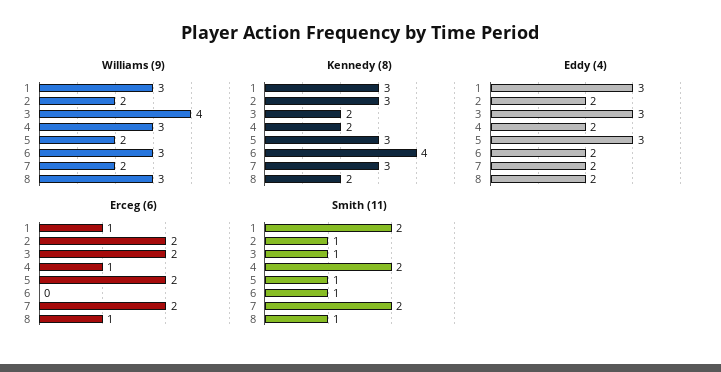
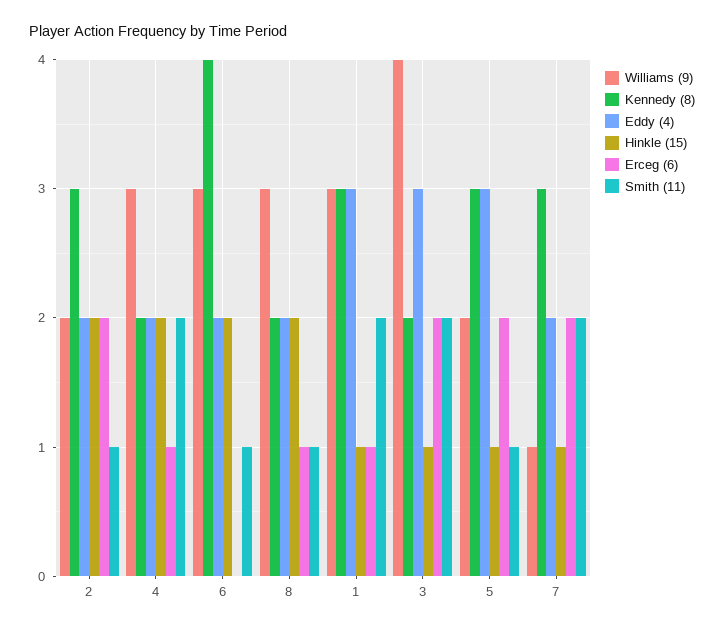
  {
    "Williams (9)": {
      "1": 3,
      "2": 2,
      "3": 4,
      "4": 3,
      "5": 2,
      "6": 3,
-     "7": 2,
+     "7": 1,
      "8": 3
    },
    "Kennedy (8)": {
      "1": 3,
      "2": 3,
      "3": 2,
      "4": 2,
      "5": 3,
      "6": 4,
      "7": 3,
      "8": 2
    },
    "Eddy (4)": {
      "1": 3,
      "2": 2,
      "3": 3,
      "4": 2,
      "5": 3,
      "6": 2,
      "7": 2,
      "8": 2
    },
    "Erceg (6)": {
      "1": 1,
      "2": 2,
      "3": 2,
      "4": 1,
      "5": 2,
      "6": 0,
      "7": 2,
      "8": 1
    },
    "Smith (11)": {
      "1": 2,
      "2": 1,
-     "3": 1,
+     "3": 2,
      "4": 2,
      "5": 1,
      "6": 1,
      "7": 2,
      "8": 1
-   }
+   },
+   "Hinkle (15)": {
+     "2": 2,
+     "4": 2,
+     "6": 2,
+     "8": 2,
+     "1": 1,
+     "3": 1,
+     "5": 1,
+     "7": 1
+   }
  }

